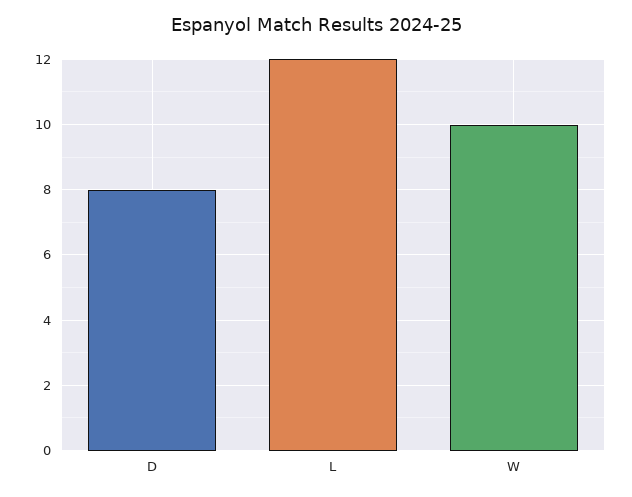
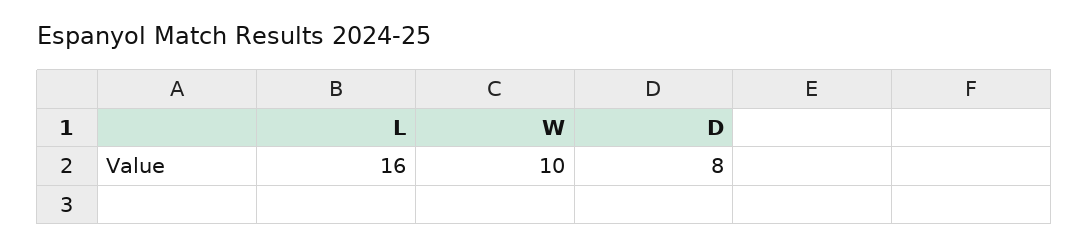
  {
    "D": 8,
-   "L": 12,
+   "L": 16,
    "W": 10
  }

